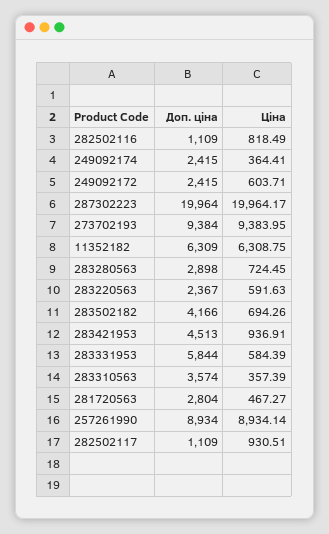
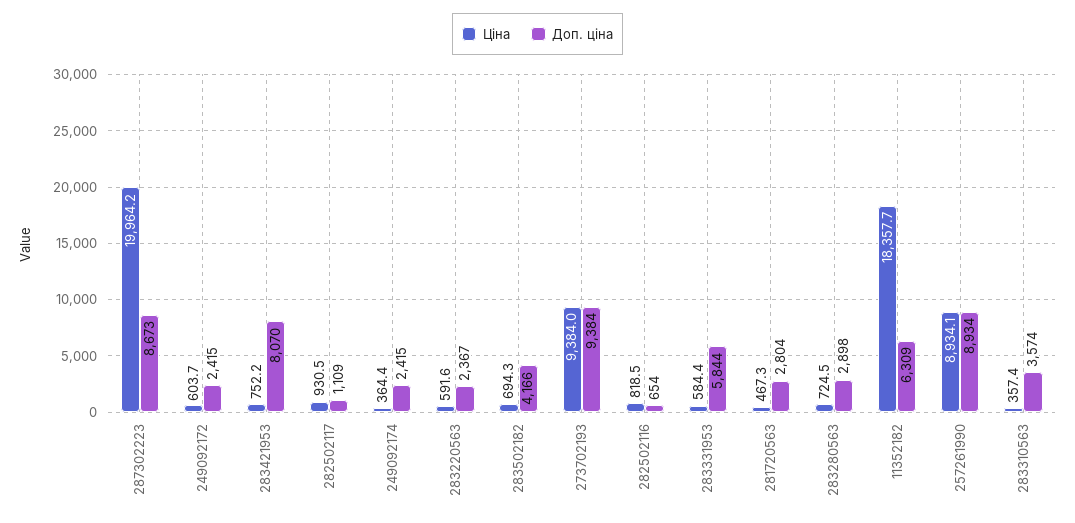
  {
    "Доп. ціна": {
-     "282502116": 1109,
+     "282502116": 654,
      "249092174": 2415,
      "249092172": 2415,
-     "287302223": 19964,
+     "287302223": 8673,
      "273702193": 9384,
      "11352182": 6309,
      "283280563": 2898,
      "283220563": 2367,
      "283502182": 4166,
-     "283421953": 4513,
+     "283421953": 8070,
      "283331953": 5844,
      "283310563": 3574,
      "281720563": 2804,
      "257261990": 8934,
      "282502117": 1109
    },
    "Ціна": {
      "282502116": 818.49,
      "249092174": 364.41,
      "249092172": 603.71,
      "287302223": 19964.17,
      "273702193": 9383.95,
-     "11352182": 6308.75,
+     "11352182": 18357.7,
      "283280563": 724.45,
      "283220563": 591.63,
      "283502182": 694.26,
-     "283421953": 936.91,
+     "283421953": 752.2,
      "283331953": 584.39,
      "283310563": 357.39,
      "281720563": 467.27,
      "257261990": 8934.14,
      "282502117": 930.51
    }
  }

